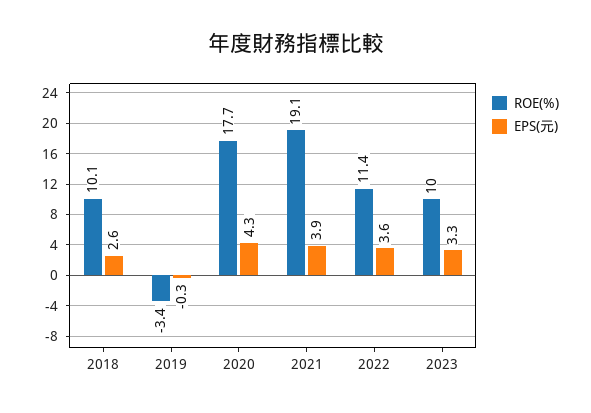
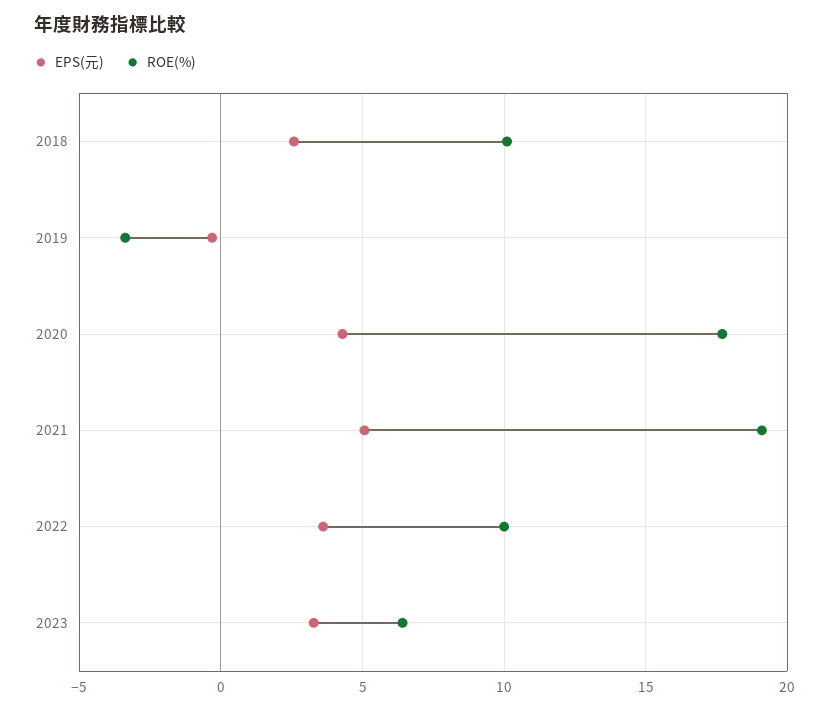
  {
    "ROE(%)": {
      "2018": 10.1,
      "2019": -3.4,
      "2020": 17.7,
      "2021": 19.1,
-     "2022": 11.4,
+     "2022": 10,
-     "2023": 10
+     "2023": 6.5
    },
    "EPS(元)": {
      "2018": 2.6,
      "2019": -0.3,
      "2020": 4.3,
-     "2021": 3.9,
+     "2021": 5,
      "2022": 3.6,
      "2023": 3.3
    }
  }

